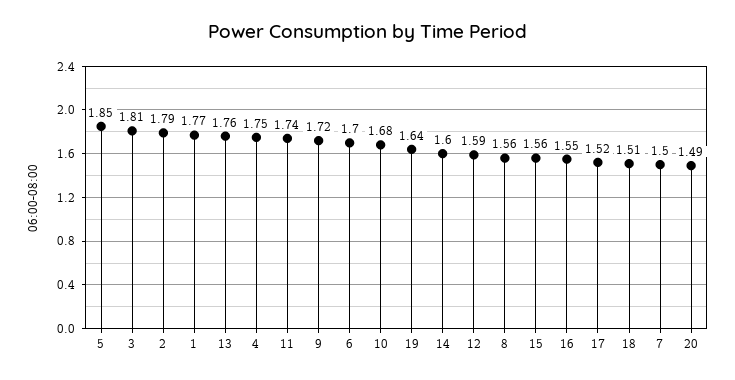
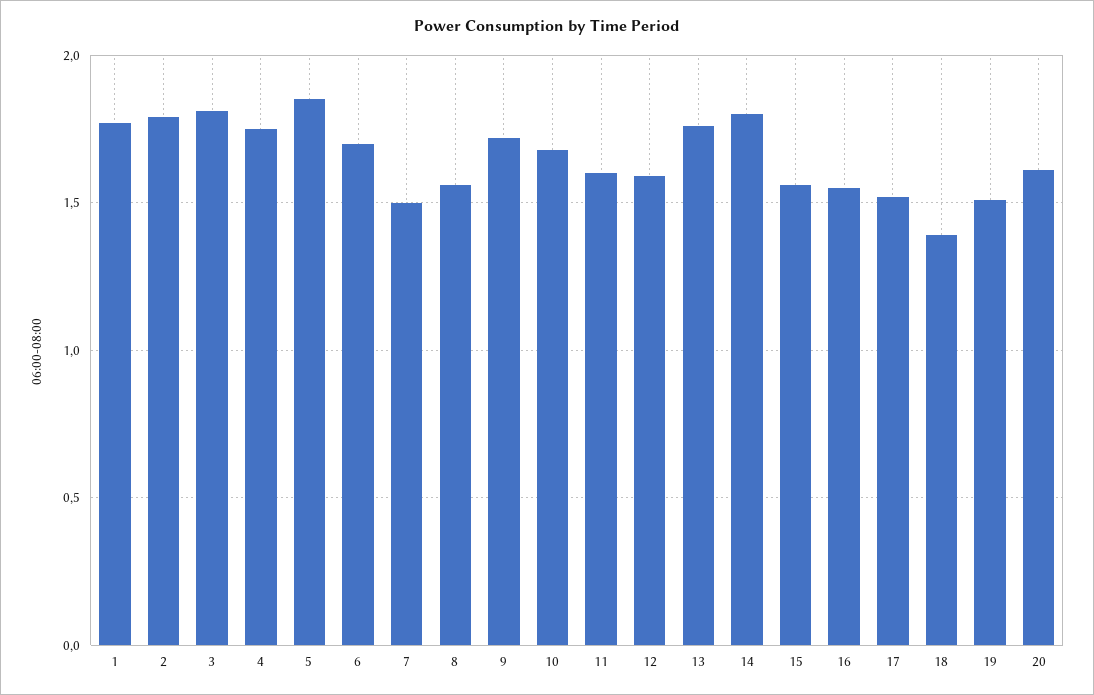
  {
    "5": 1.85,
    "3": 1.81,
    "2": 1.79,
    "1": 1.77,
    "13": 1.76,
    "4": 1.75,
-   "11": 1.74,
+   "11": 1.6,
    "9": 1.72,
    "6": 1.7,
    "10": 1.68,
-   "19": 1.64,
+   "19": 1.5,
-   "14": 1.6,
+   "14": 1.8,
    "12": 1.59,
    "8": 1.56,
    "15": 1.56,
    "16": 1.55,
    "17": 1.52,
-   "18": 1.51,
+   "18": 1.4,
    "7": 1.5,
-   "20": 1.49
+   "20": 1.6
  }

